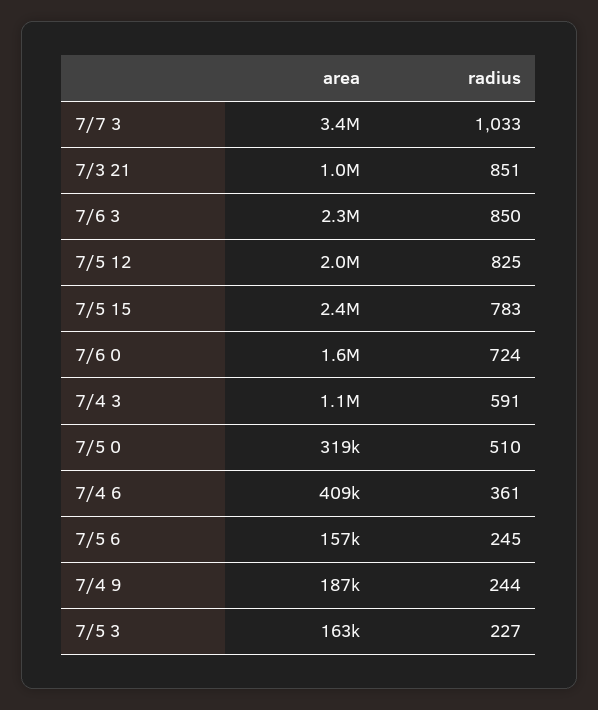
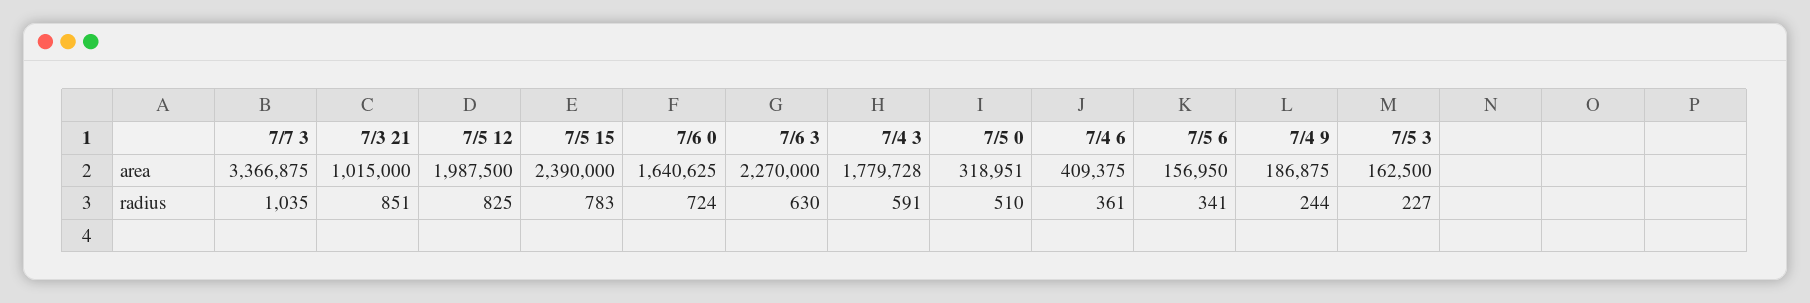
  {
    "area": {
      "7/7 3": 3366875,
      "7/3 21": 1015000,
      "7/6 3": 2270000,
      "7/5 12": 1987500,
      "7/5 15": 2390000,
      "7/6 0": 1640625,
-     "7/4 3": 1100000,
+     "7/4 3": 1779728,
      "7/5 0": 318951,
      "7/4 6": 409375,
      "7/5 6": 156950,
      "7/4 9": 186875,
      "7/5 3": 162500
    },
    "radius": {
-     "7/7 3": 1033,
+     "7/7 3": 1035,
      "7/3 21": 851,
-     "7/6 3": 850,
+     "7/6 3": 630,
      "7/5 12": 825,
      "7/5 15": 783,
      "7/6 0": 724,
      "7/4 3": 591,
      "7/5 0": 510,
      "7/4 6": 361,
-     "7/5 6": 245,
+     "7/5 6": 341,
      "7/4 9": 244,
      "7/5 3": 227
    }
  }

